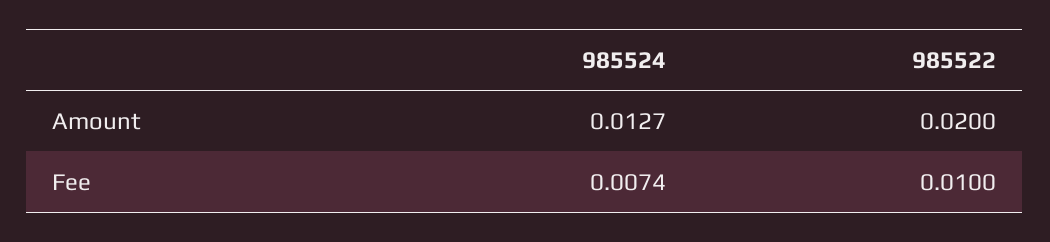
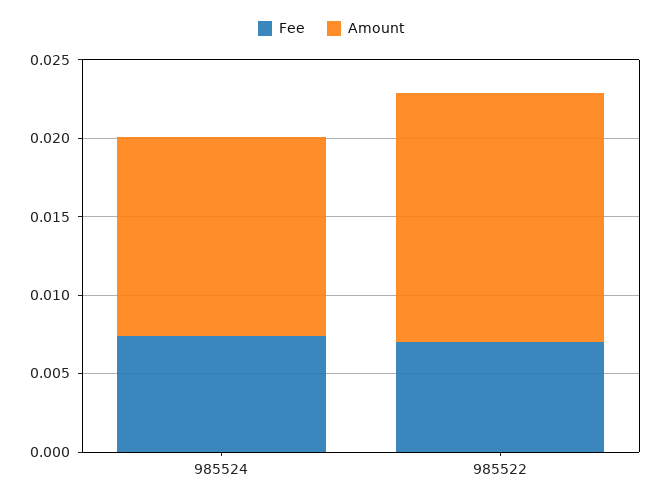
  {
    "Amount": {
      "985524": 0.0127,
-     "985522": 0.02
+     "985522": 0.016
    },
    "Fee": {
      "985524": 0.0074,
-     "985522": 0.01
+     "985522": 0.007
    }
  }

